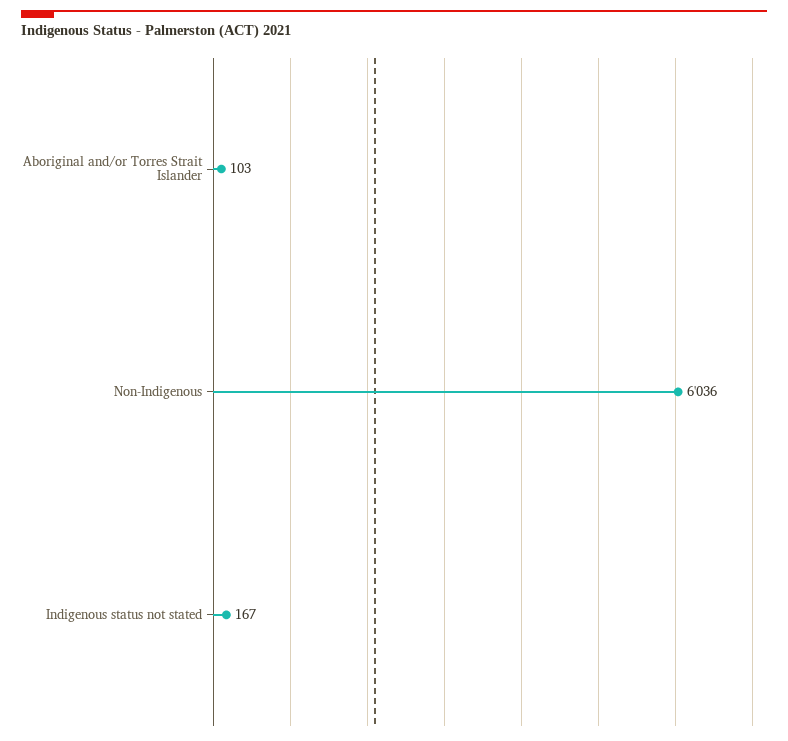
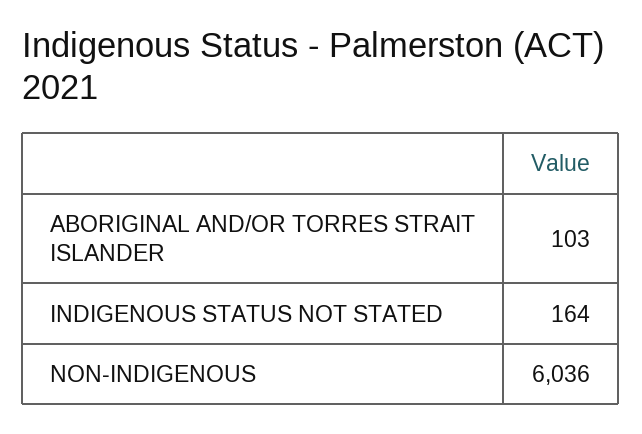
  {
    "Aboriginal and/or Torres Strait Islander": 103,
    "Non-Indigenous": 6036,
-   "Indigenous status not stated": 167
+   "Indigenous status not stated": 164
  }

